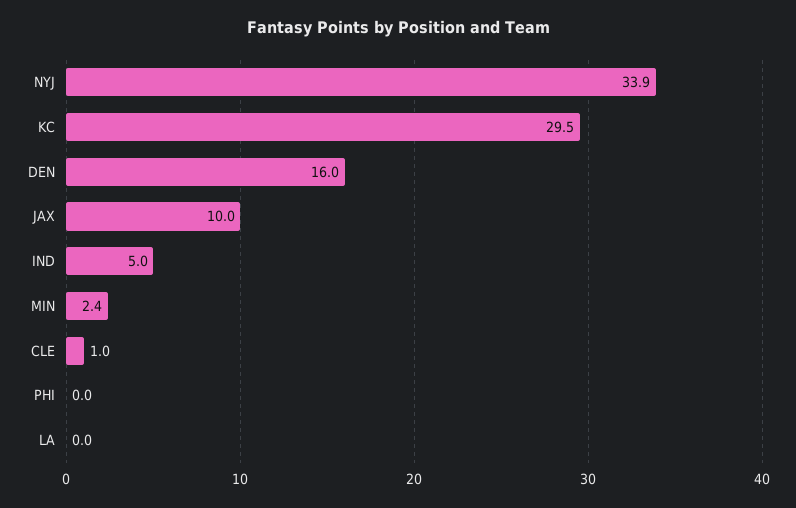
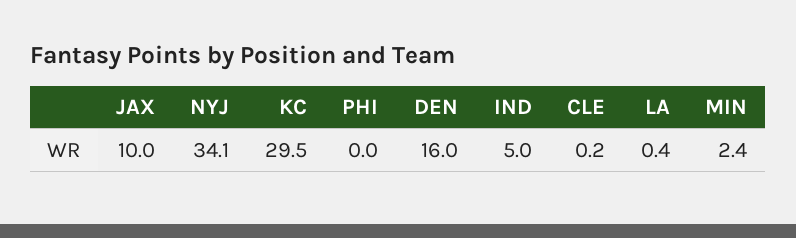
  {
-   "NYJ": 33.9,
+   "NYJ": 34.1,
    "KC": 29.5,
    "DEN": 16,
    "JAX": 10,
    "IND": 5,
    "MIN": 2.4,
-   "CLE": 1,
+   "CLE": 0.2,
    "PHI": 0,
-   "LA": 0
+   "LA": 0.4
  }

